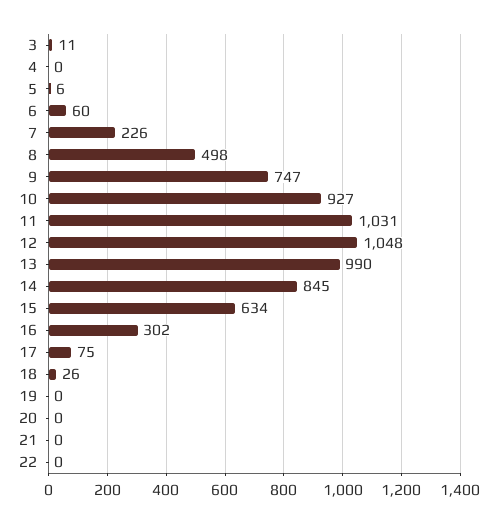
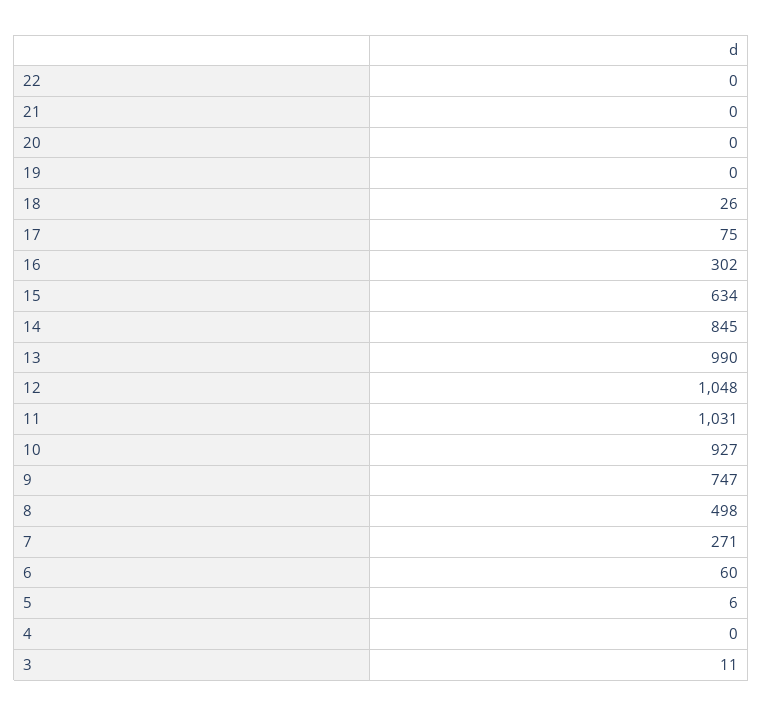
  {
    "3": 11,
    "4": 0,
    "5": 6,
    "6": 60,
-   "7": 226,
+   "7": 271,
    "8": 498,
    "9": 747,
    "10": 927,
    "11": 1031,
    "12": 1048,
    "13": 990,
    "14": 845,
    "15": 634,
    "16": 302,
    "17": 75,
    "18": 26,
    "19": 0,
    "20": 0,
    "21": 0,
    "22": 0
  }

